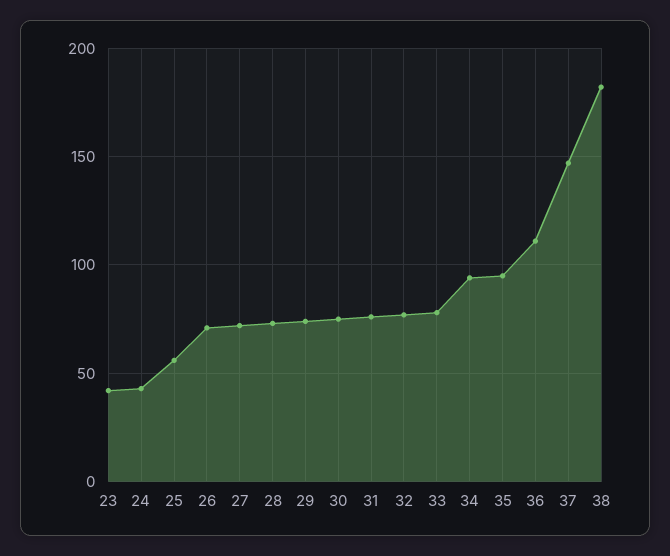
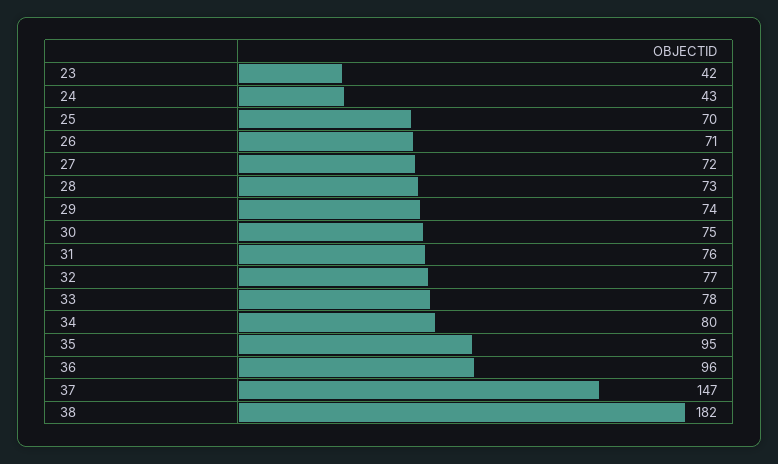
  {
    "23": 42,
    "24": 43,
-   "25": 55,
+   "25": 70,
    "26": 71,
    "27": 72,
    "28": 73,
    "29": 74,
    "30": 75,
    "31": 76,
    "32": 77,
    "33": 78,
-   "34": 95,
+   "34": 80,
    "35": 95,
-   "36": 110,
+   "36": 96,
    "37": 147,
    "38": 182
  }

